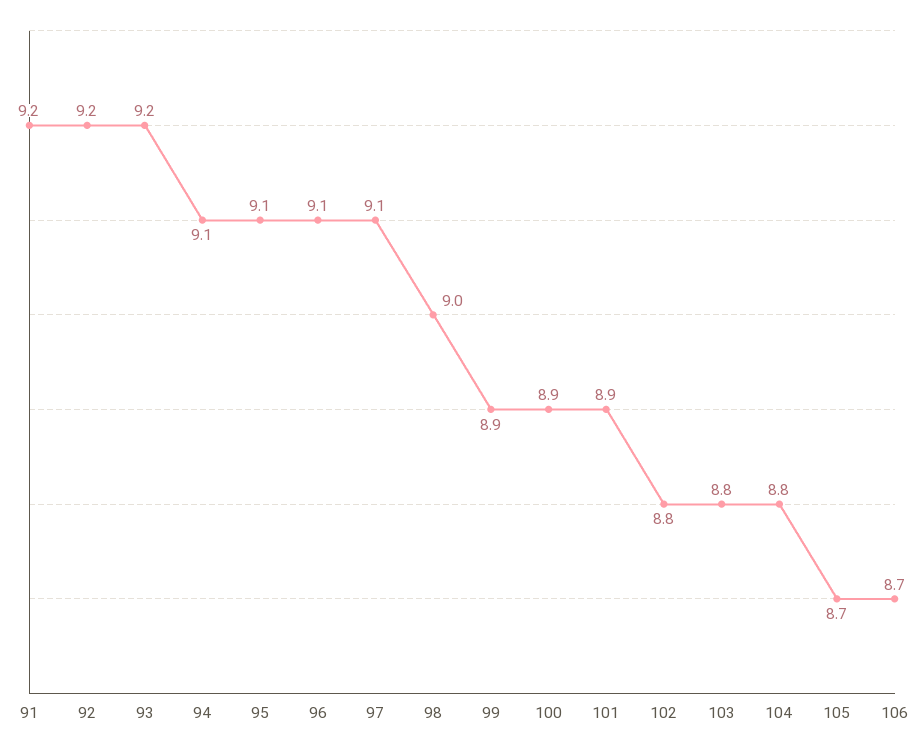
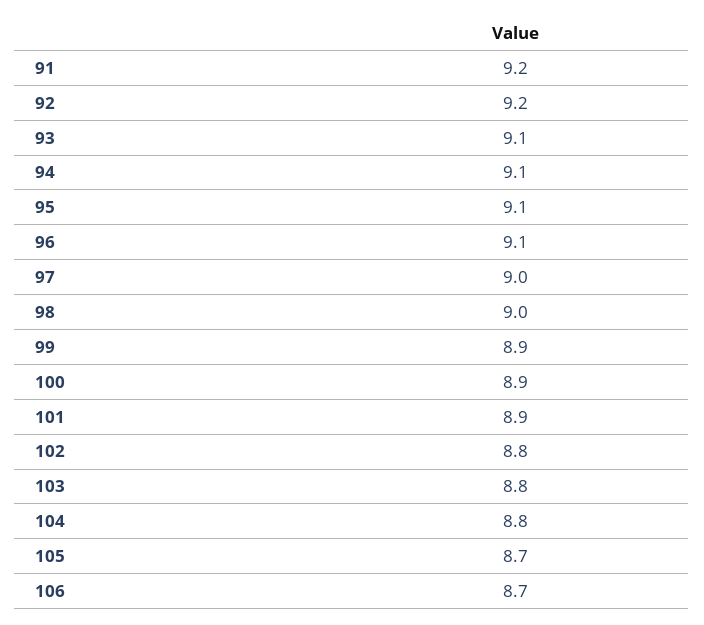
  {
    "91": 9.2,
    "92": 9.2,
-   "93": 9.2,
+   "93": 9.1,
    "94": 9.1,
    "95": 9.1,
    "96": 9.1,
-   "97": 9.1,
+   "97": 9,
    "98": 9,
    "99": 8.9,
    "100": 8.9,
    "101": 8.9,
    "102": 8.8,
    "103": 8.8,
    "104": 8.8,
    "105": 8.7,
    "106": 8.7
  }

